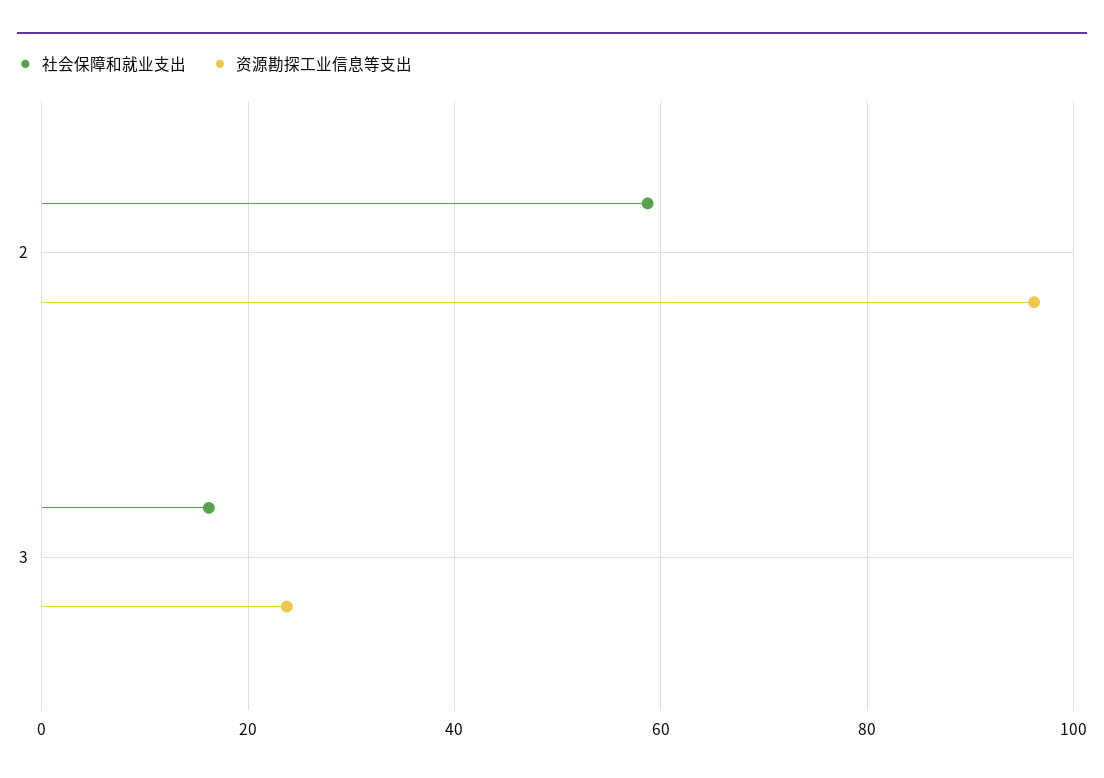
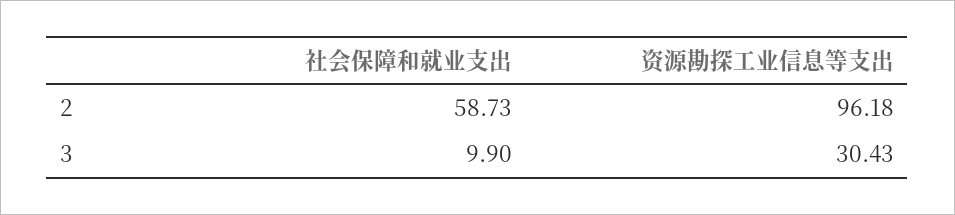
  {
    "社会保障和就业支出": {
      "2": 58.73,
-     "3": 16
+     "3": 9.9
    },
    "资源勘探工业信息等支出": {
      "2": 96.18,
-     "3": 24
+     "3": 30.43
    }
  }

